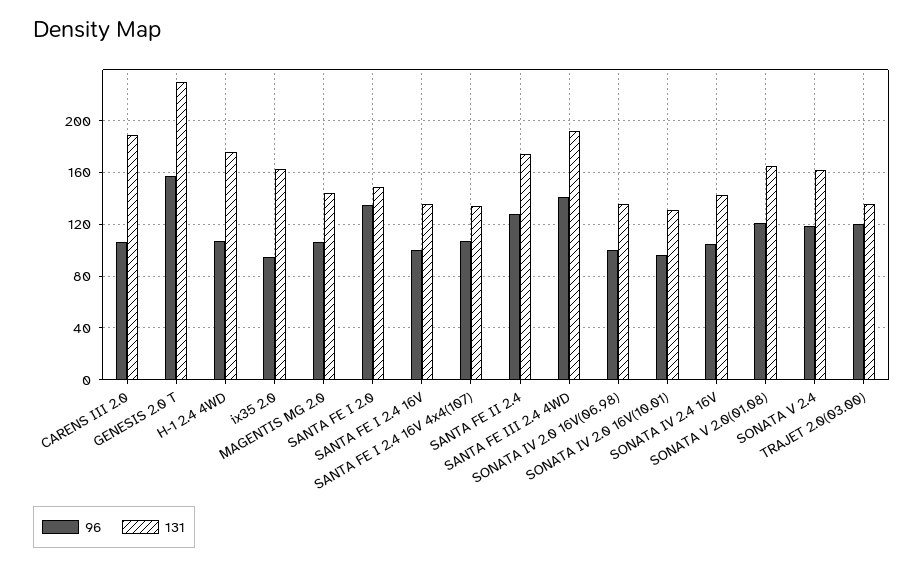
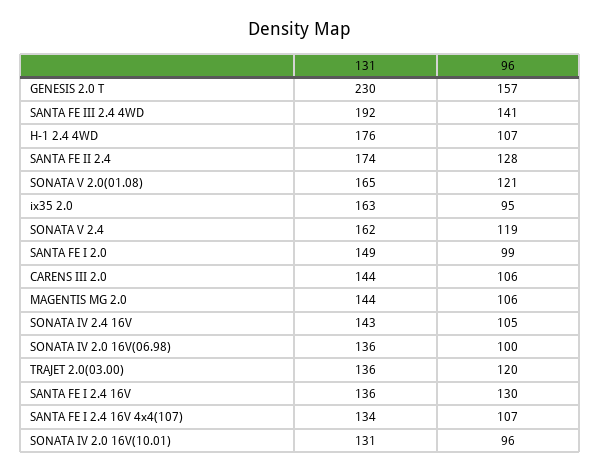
  {
    "96": {
      "CARENS III 2.0": 106,
      "GENESIS 2.0 T": 157,
      "H-1 2.4 4WD": 107,
      "ix35 2.0": 95,
      "MAGENTIS MG 2.0": 106,
-     "SANTA FE I 2.0": 135,
+     "SANTA FE I 2.0": 99,
-     "SANTA FE I 2.4 16V": 100,
+     "SANTA FE I 2.4 16V": 130,
      "SANTA FE I 2.4 16V 4x4(107)": 107,
      "SANTA FE II 2.4": 128,
      "SANTA FE III 2.4 4WD": 141,
      "SONATA IV 2.0 16V(06.98)": 100,
      "SONATA IV 2.0 16V(10.01)": 96,
      "SONATA IV 2.4 16V": 105,
      "SONATA V 2.0(01.08)": 121,
      "SONATA V 2.4": 119,
      "TRAJET 2.0(03.00)": 120
    },
    "131": {
-     "CARENS III 2.0": 190,
+     "CARENS III 2.0": 144,
      "GENESIS 2.0 T": 230,
      "H-1 2.4 4WD": 176,
      "ix35 2.0": 163,
      "MAGENTIS MG 2.0": 144,
      "SANTA FE I 2.0": 149,
      "SANTA FE I 2.4 16V": 136,
      "SANTA FE I 2.4 16V 4x4(107)": 134,
      "SANTA FE II 2.4": 174,
      "SANTA FE III 2.4 4WD": 192,
      "SONATA IV 2.0 16V(06.98)": 136,
      "SONATA IV 2.0 16V(10.01)": 131,
      "SONATA IV 2.4 16V": 143,
      "SONATA V 2.0(01.08)": 165,
      "SONATA V 2.4": 162,
      "TRAJET 2.0(03.00)": 136
    }
  }

